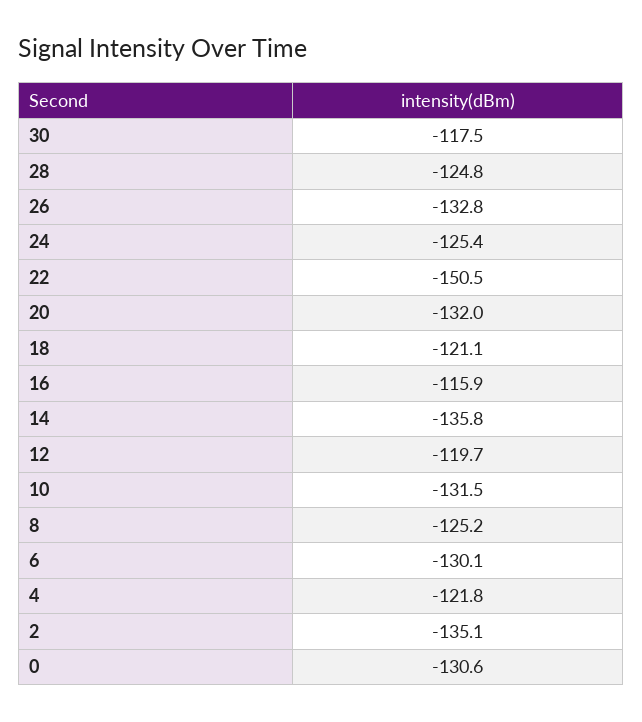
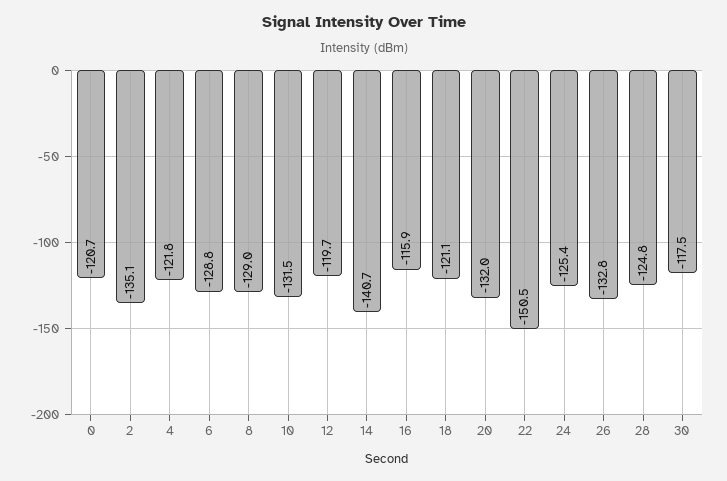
  {
    "30": -117.5,
    "28": -124.8,
    "26": -132.8,
    "24": -125.4,
    "22": -150.5,
    "20": -132,
    "18": -121.1,
    "16": -115.9,
-   "14": -135.8,
+   "14": -140.7,
    "12": -119.7,
    "10": -131.5,
-   "8": -125.2,
+   "8": -129,
-   "6": -130.1,
+   "6": -128.8,
    "4": -121.8,
    "2": -135.1,
-   "0": -130.6
+   "0": -120.7
  }

